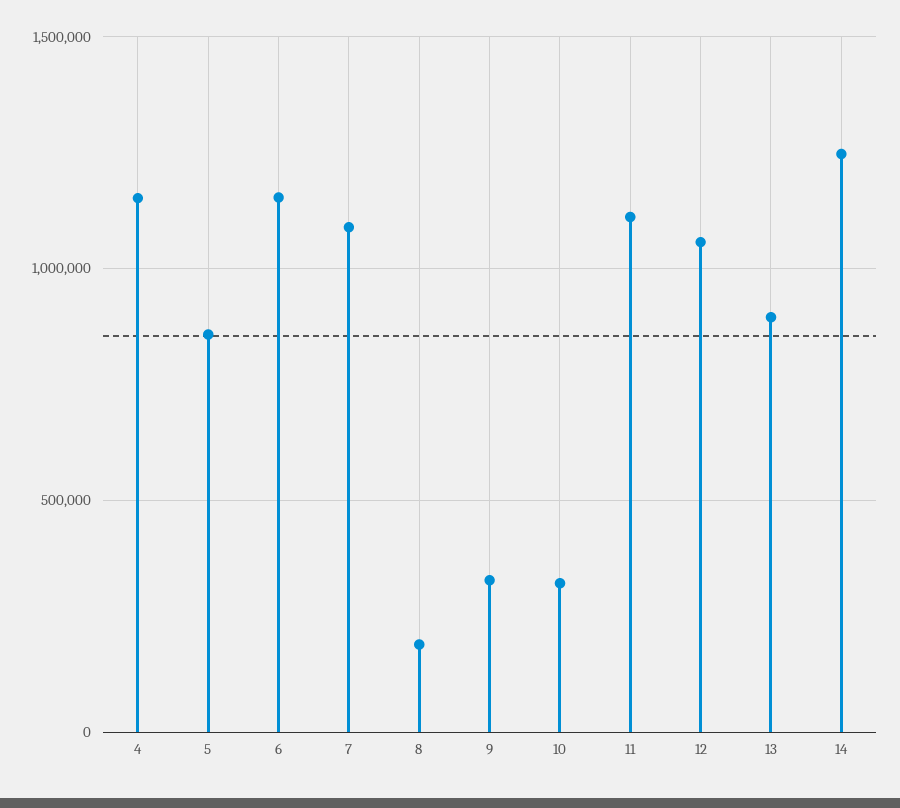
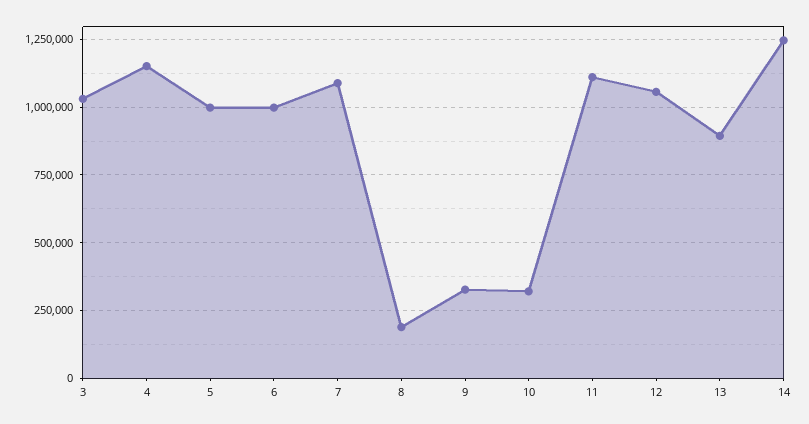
  {
    "4": 1150000,
-   "5": 850000,
+   "5": 1000000,
-   "6": 1150000,
+   "6": 1000000,
    "7": 1100000,
    "8": 200000,
    "9": 325000,
    "10": 325000,
    "11": 1100000,
    "12": 1050000,
    "13": 900000,
-   "14": 1250000
+   "14": 1250000,
+   "3": 1025000
  }

